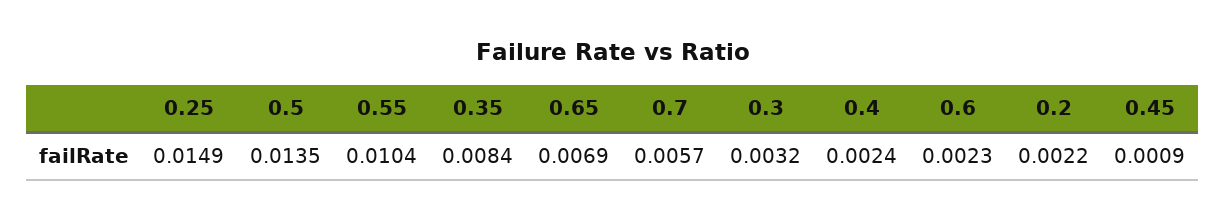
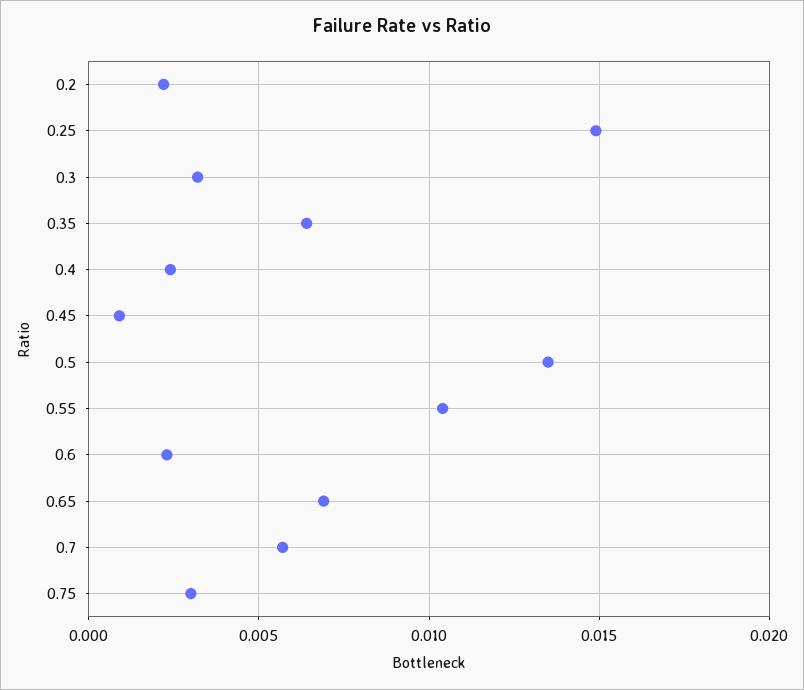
  {
    "0.25": 0.0149,
    "0.5": 0.0135,
    "0.55": 0.0104,
-   "0.35": 0.0084,
+   "0.35": 0.0065,
    "0.65": 0.0069,
    "0.7": 0.0057,
    "0.3": 0.0032,
    "0.4": 0.0024,
    "0.6": 0.0023,
    "0.2": 0.0022,
-   "0.45": 0.0009
+   "0.45": 0.0009,
+   "0.75": 0.003
  }

